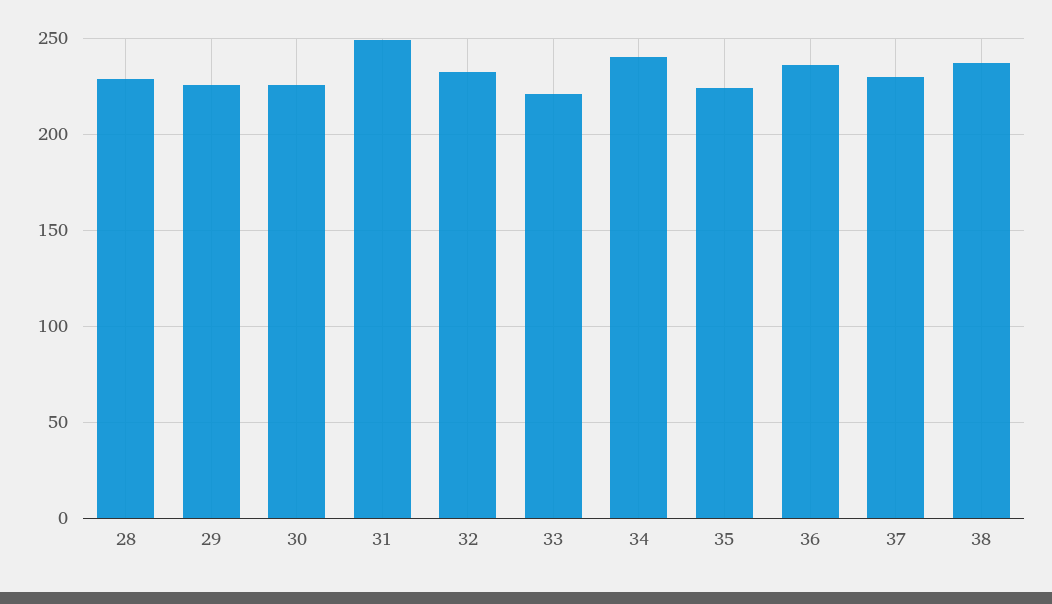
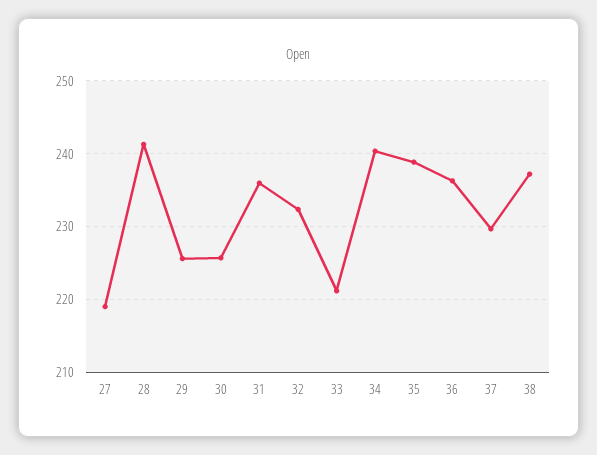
  {
-   "28": 230,
+   "28": 241,
    "29": 226,
    "30": 226,
-   "31": 250,
+   "31": 236,
    "32": 232,
    "33": 221,
    "34": 240,
-   "35": 225,
+   "35": 239,
    "36": 236,
    "37": 230,
-   "38": 237
+   "38": 237,
+   "27": 219
  }

